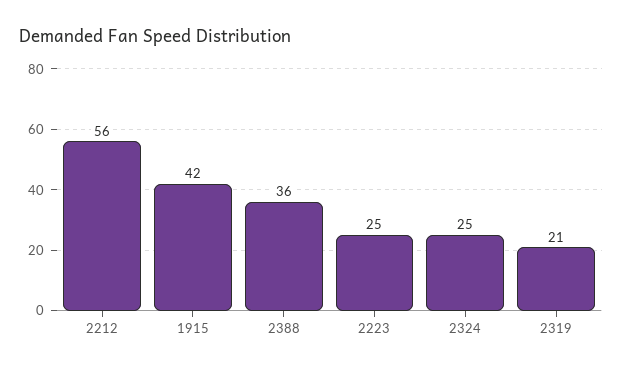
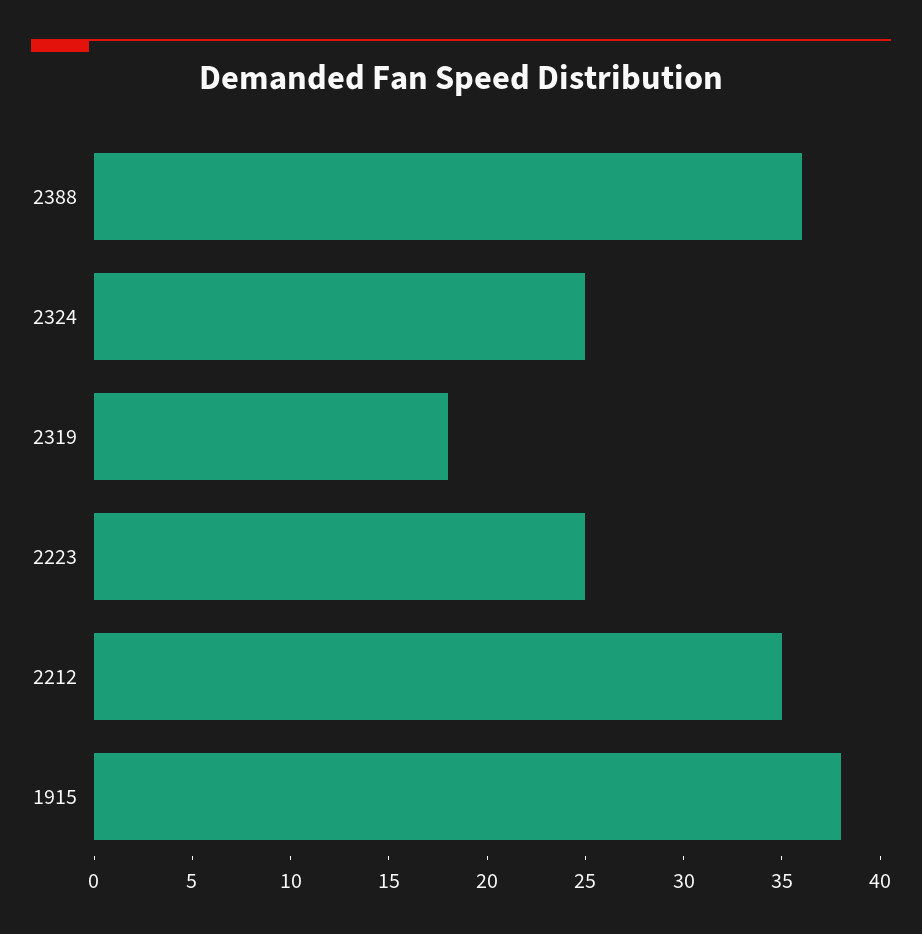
  {
-   "2212": 56,
+   "2212": 35,
-   "1915": 42,
+   "1915": 38,
    "2388": 36,
    "2223": 25,
    "2324": 25,
-   "2319": 21
+   "2319": 18
  }

